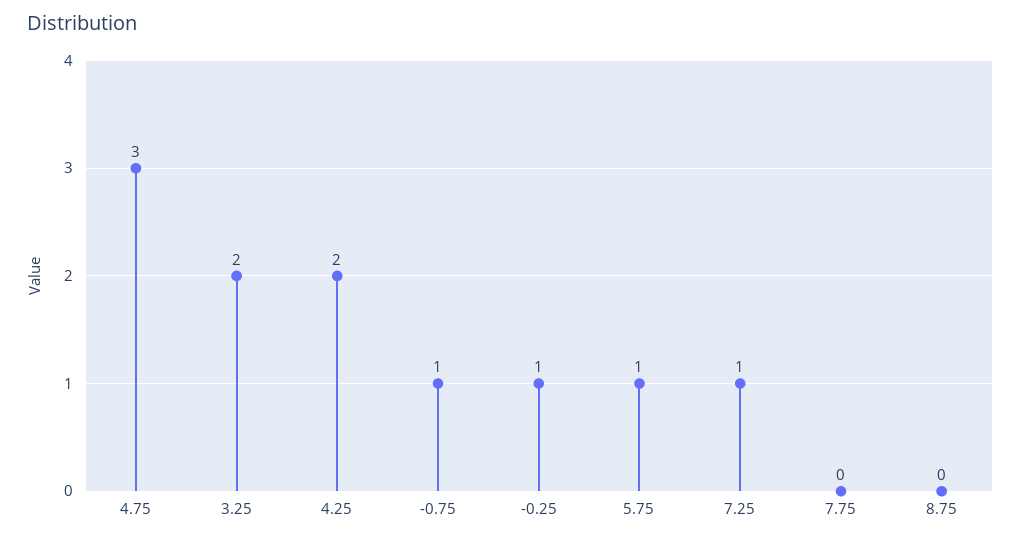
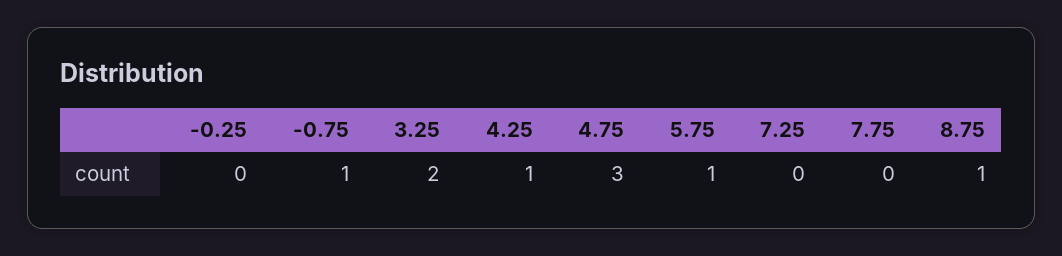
  {
    "4.75": 3,
    "3.25": 2,
-   "4.25": 2,
+   "4.25": 1,
    "-0.75": 1,
-   "-0.25": 1,
+   "-0.25": 0,
    "5.75": 1,
-   "7.25": 1,
+   "7.25": 0,
    "7.75": 0,
-   "8.75": 0
+   "8.75": 1
  }

